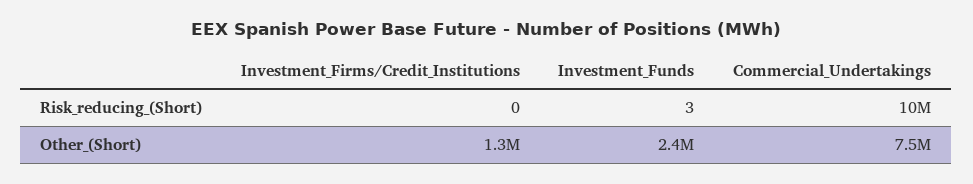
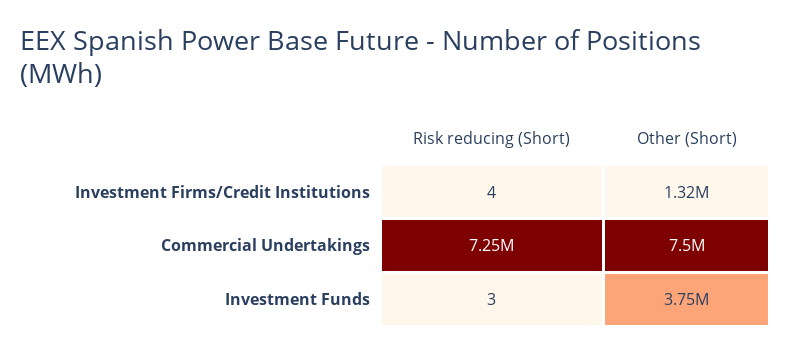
  {
    "Investment_Firms/Credit_Institutions": {
-     "Risk_reducing_(Short)": 0,
+     "Risk_reducing_(Short)": 4,
      "Other_(Short)": 1320000
    },
    "Investment_Funds": {
      "Risk_reducing_(Short)": 3,
-     "Other_(Short)": 2400000
+     "Other_(Short)": 3750000
    },
    "Commercial_Undertakings": {
-     "Risk_reducing_(Short)": 10000000,
+     "Risk_reducing_(Short)": 7250000,
      "Other_(Short)": 7500000
    }
  }

